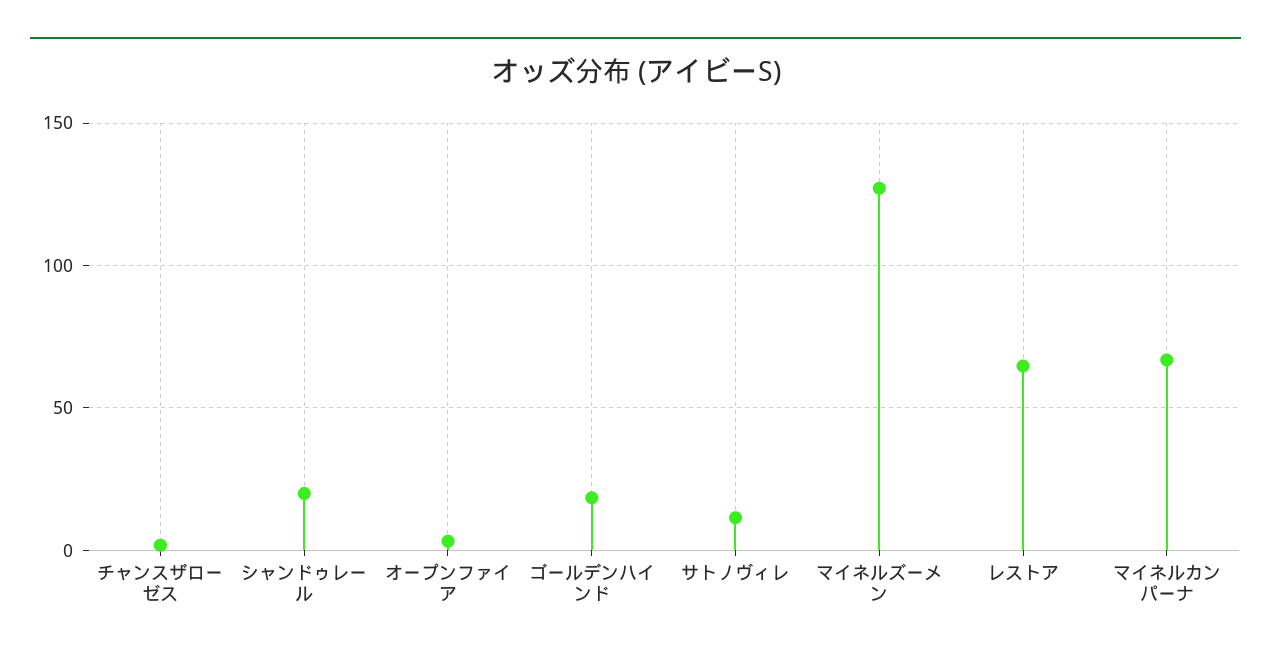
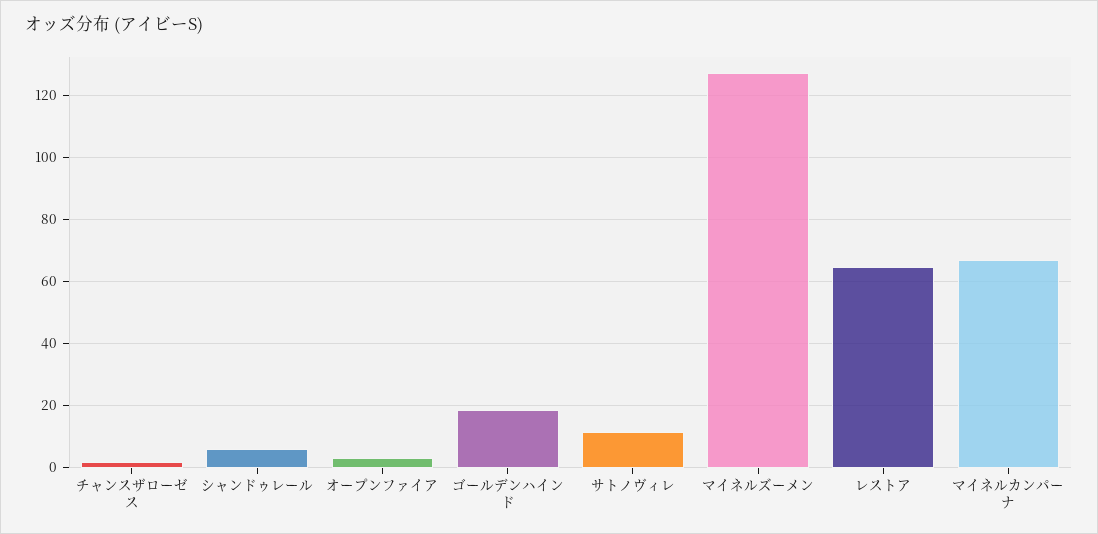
  {
    "チャンスザローゼス": 2,
-   "シャンドゥレール": 20,
+   "シャンドゥレール": 6,
    "オープンファイア": 4,
    "ゴールデンハインド": 18,
    "サトノヴィレ": 12,
    "マイネルズーメン": 128,
    "レストア": 64,
    "マイネルカンパーナ": 66
  }

